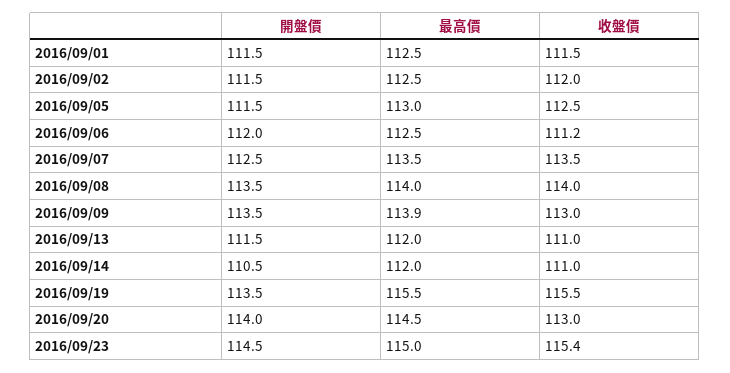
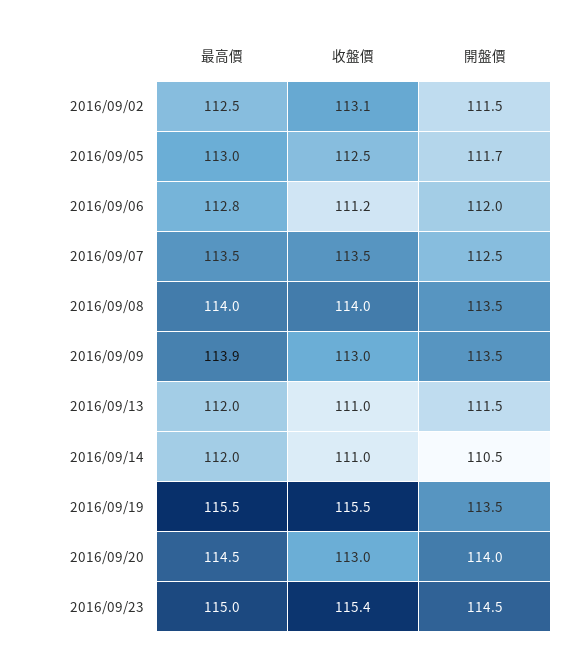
  {
    "開盤價": {
-     "2016/09/01": 111.5,
      "2016/09/02": 111.5,
-     "2016/09/05": 111.5,
+     "2016/09/05": 111.7,
      "2016/09/06": 112,
      "2016/09/07": 112.5,
      "2016/09/08": 113.5,
      "2016/09/09": 113.5,
      "2016/09/13": 111.5,
      "2016/09/14": 110.5,
      "2016/09/19": 113.5,
      "2016/09/20": 114,
      "2016/09/23": 114.5
    },
    "最高價": {
-     "2016/09/01": 112.5,
      "2016/09/02": 112.5,
      "2016/09/05": 113,
-     "2016/09/06": 112.5,
+     "2016/09/06": 112.8,
      "2016/09/07": 113.5,
      "2016/09/08": 114,
      "2016/09/09": 113.9,
      "2016/09/13": 112,
      "2016/09/14": 112,
      "2016/09/19": 115.5,
      "2016/09/20": 114.5,
      "2016/09/23": 115
    },
    "收盤價": {
-     "2016/09/01": 111.5,
-     "2016/09/02": 112,
+     "2016/09/02": 113.1,
      "2016/09/05": 112.5,
      "2016/09/06": 111.2,
      "2016/09/07": 113.5,
      "2016/09/08": 114,
      "2016/09/09": 113,
      "2016/09/13": 111,
      "2016/09/14": 111,
      "2016/09/19": 115.5,
      "2016/09/20": 113,
      "2016/09/23": 115.4
    }
  }

